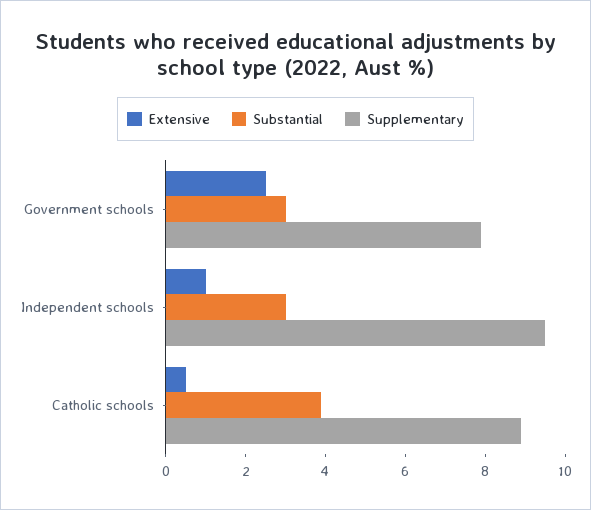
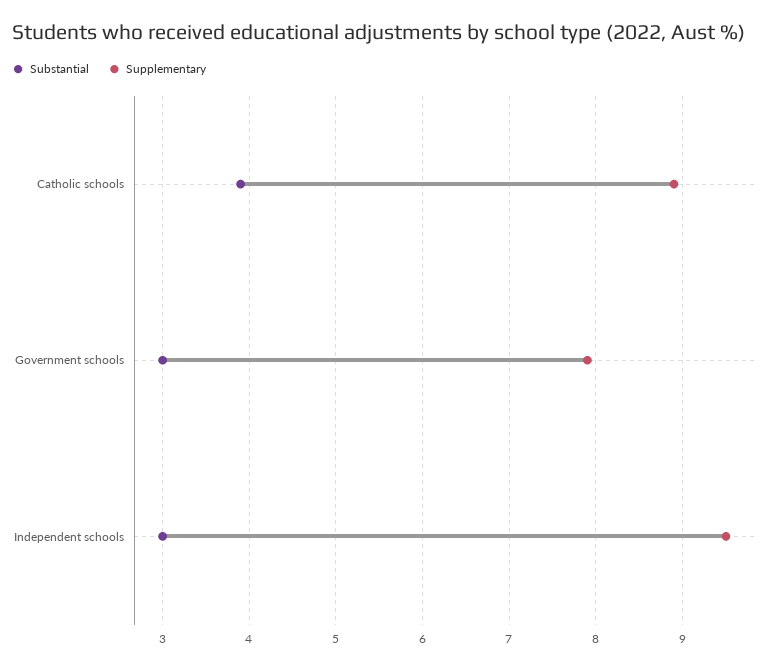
  {
-   "Extensive": {
-     "Government schools": 2.5,
-     "Independent schools": 1,
-     "Catholic schools": 0.5
-   },
    "Substantial": {
      "Government schools": 3,
      "Independent schools": 3,
      "Catholic schools": 3.9
    },
    "Supplementary": {
      "Government schools": 7.9,
      "Independent schools": 9.5,
      "Catholic schools": 8.9
    }
  }

